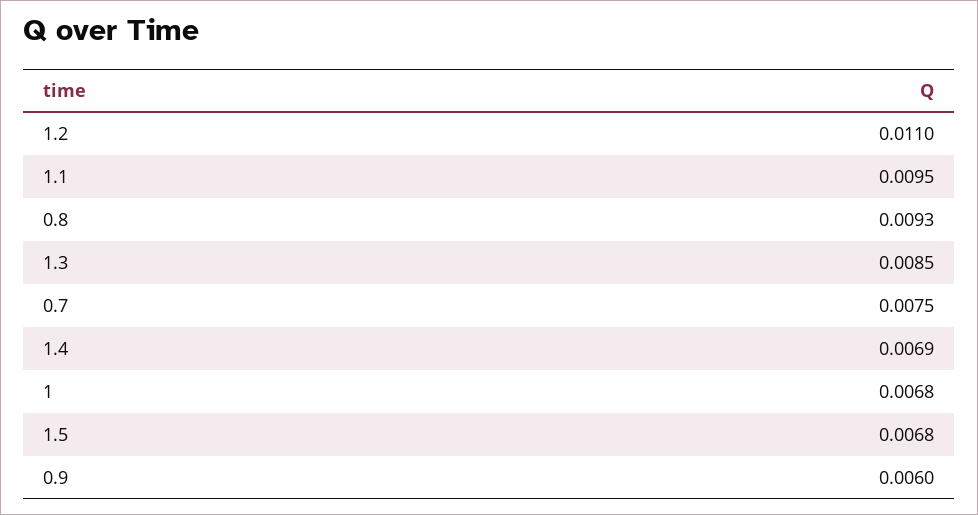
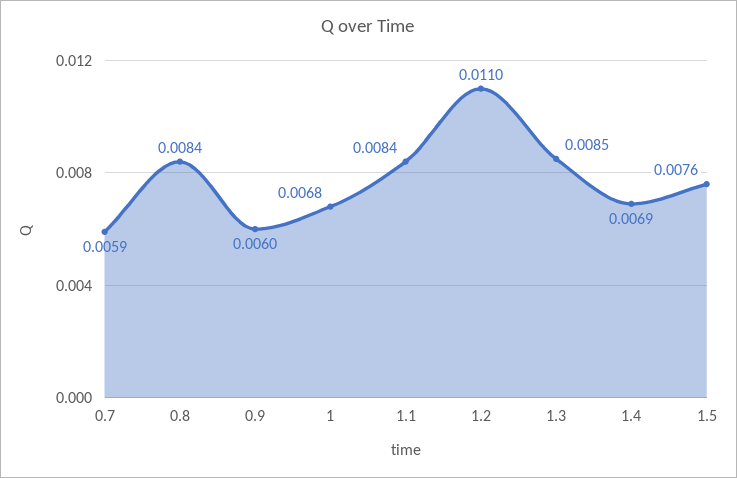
  {
    "1.2": 0.011,
-   "1.1": 0.0095,
+   "1.1": 0.0084,
-   "0.8": 0.0093,
+   "0.8": 0.0084,
    "1.3": 0.0085,
-   "0.7": 0.0075,
+   "0.7": 0.0059,
    "1.4": 0.0069,
    "1": 0.0068,
-   "1.5": 0.0068,
+   "1.5": 0.0076,
    "0.9": 0.006
  }

